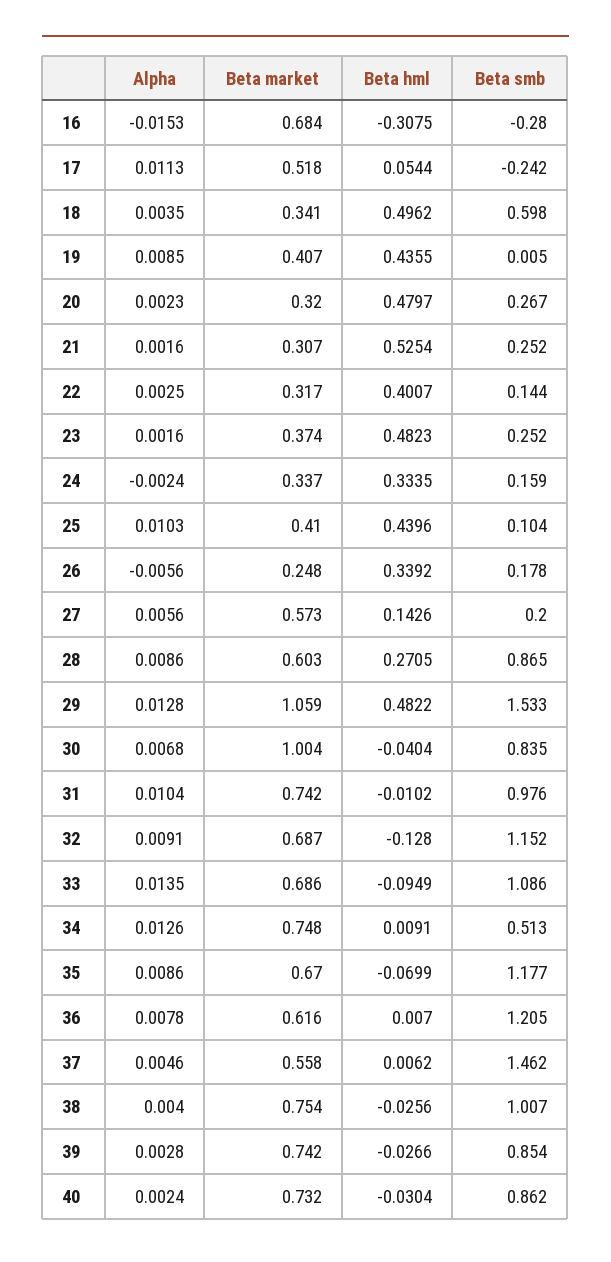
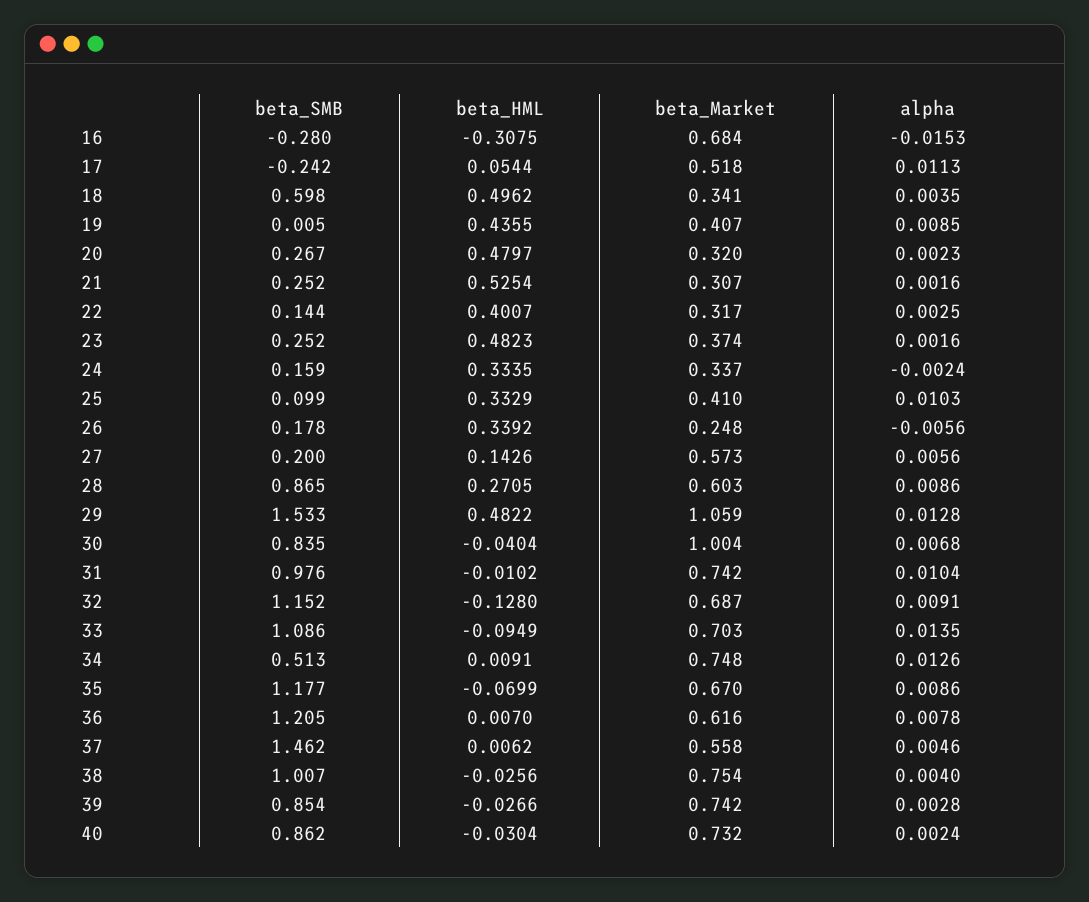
  {
    "Alpha": {
      "16": -0.0153,
      "17": 0.0113,
      "18": 0.0035,
      "19": 0.0085,
      "20": 0.0023,
      "21": 0.0016,
      "22": 0.0025,
      "23": 0.0016,
      "24": -0.0024,
      "25": 0.0103,
      "26": -0.0056,
      "27": 0.0056,
      "28": 0.0086,
      "29": 0.0128,
      "30": 0.0068,
      "31": 0.0104,
      "32": 0.0091,
      "33": 0.0135,
      "34": 0.0126,
      "35": 0.0086,
      "36": 0.0078,
      "37": 0.0046,
      "38": 0.004,
      "39": 0.0028,
      "40": 0.0024
    },
    "Beta market": {
      "16": 0.684,
      "17": 0.518,
      "18": 0.341,
      "19": 0.407,
      "20": 0.32,
      "21": 0.307,
      "22": 0.317,
      "23": 0.374,
      "24": 0.337,
      "25": 0.41,
      "26": 0.248,
      "27": 0.573,
      "28": 0.603,
      "29": 1.059,
      "30": 1.004,
      "31": 0.742,
      "32": 0.687,
-     "33": 0.686,
+     "33": 0.703,
      "34": 0.748,
      "35": 0.67,
      "36": 0.616,
      "37": 0.558,
      "38": 0.754,
      "39": 0.742,
      "40": 0.732
    },
    "Beta hml": {
      "16": -0.3075,
      "17": 0.0544,
      "18": 0.4962,
      "19": 0.4355,
      "20": 0.4797,
      "21": 0.5254,
      "22": 0.4007,
      "23": 0.4823,
      "24": 0.3335,
-     "25": 0.4396,
+     "25": 0.3329,
      "26": 0.3392,
      "27": 0.1426,
      "28": 0.2705,
      "29": 0.4822,
      "30": -0.0404,
      "31": -0.0102,
      "32": -0.128,
      "33": -0.0949,
      "34": 0.0091,
      "35": -0.0699,
      "36": 0.007,
      "37": 0.0062,
      "38": -0.0256,
      "39": -0.0266,
      "40": -0.0304
    },
    "Beta smb": {
      "16": -0.28,
      "17": -0.242,
      "18": 0.598,
      "19": 0.005,
      "20": 0.267,
      "21": 0.252,
      "22": 0.144,
      "23": 0.252,
      "24": 0.159,
-     "25": 0.104,
+     "25": 0.099,
      "26": 0.178,
      "27": 0.2,
      "28": 0.865,
      "29": 1.533,
      "30": 0.835,
      "31": 0.976,
      "32": 1.152,
      "33": 1.086,
      "34": 0.513,
      "35": 1.177,
      "36": 1.205,
      "37": 1.462,
      "38": 1.007,
      "39": 0.854,
      "40": 0.862
    }
  }

